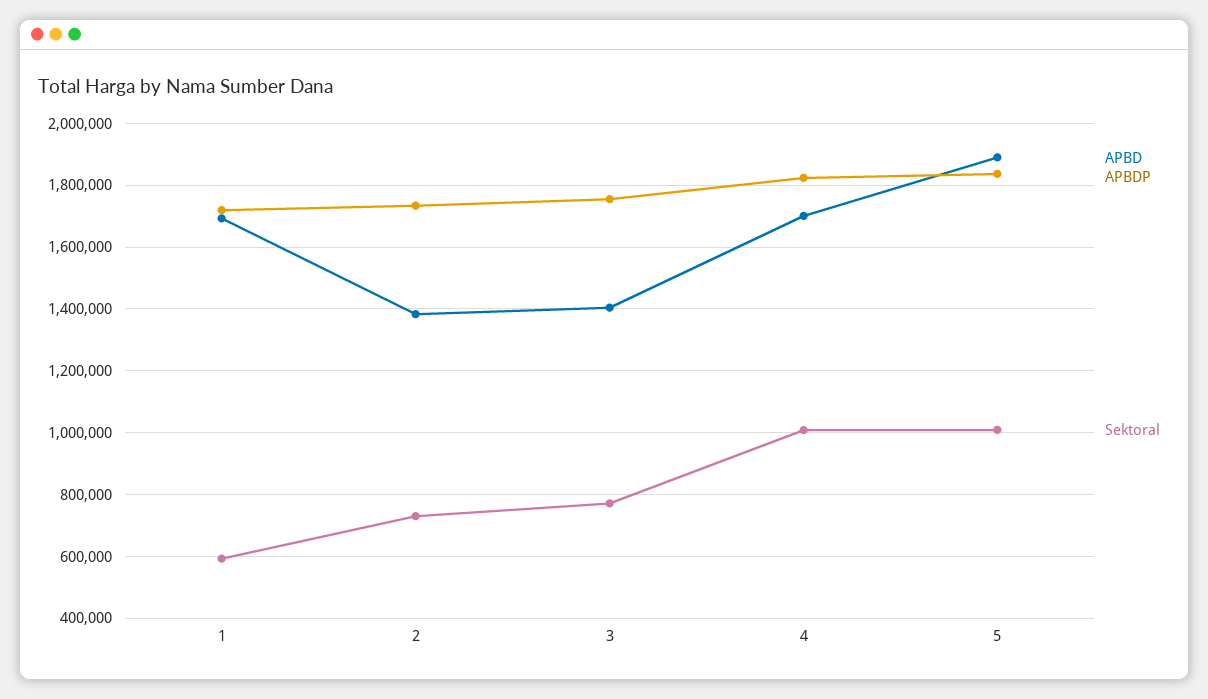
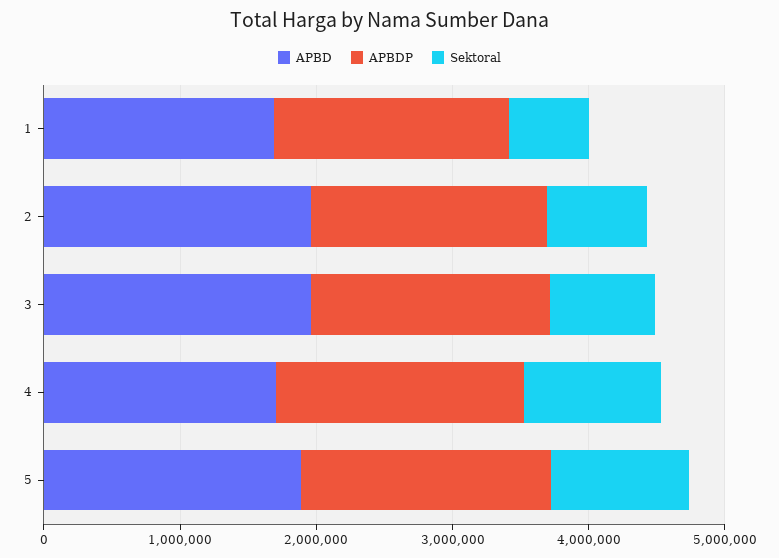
  {
    "APBD": {
      "1": 1700000,
-     "2": 1380000,
+     "2": 2000000,
-     "3": 1400000,
+     "3": 2000000,
      "4": 1700000,
      "5": 1880000
    },
    "APBDP": {
      "1": 1720000,
      "2": 1740000,
      "3": 1760000,
      "4": 1820000,
      "5": 1840000
    },
    "Sektoral": {
      "1": 600000,
      "2": 740000,
      "3": 780000,
      "4": 1000000,
      "5": 1000000
    }
  }

